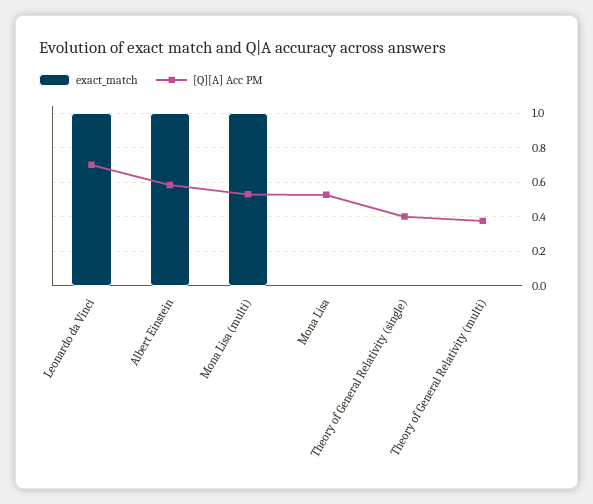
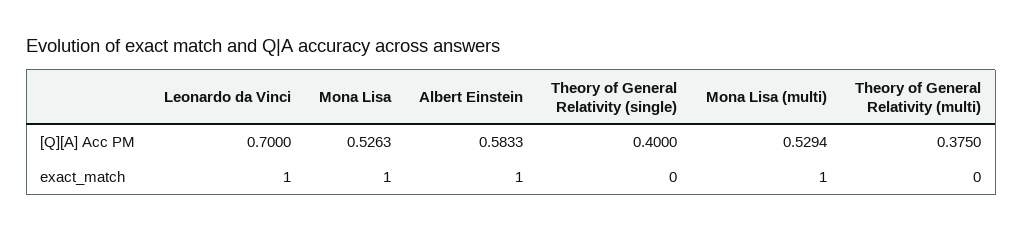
  {
    "exact_match": {
      "Leonardo da Vinci": 1,
      "Albert Einstein": 1,
      "Mona Lisa (multi)": 1,
-     "Mona Lisa": 0,
+     "Mona Lisa": 1,
      "Theory of General Relativity (single)": 0,
      "Theory of General Relativity (multi)": 0
    },
    "[Q][A] Acc PM": {
      "Leonardo da Vinci": 0.7,
      "Albert Einstein": 0.5833,
      "Mona Lisa (multi)": 0.5294,
      "Mona Lisa": 0.5263,
      "Theory of General Relativity (single)": 0.4,
      "Theory of General Relativity (multi)": 0.375
    }
  }

